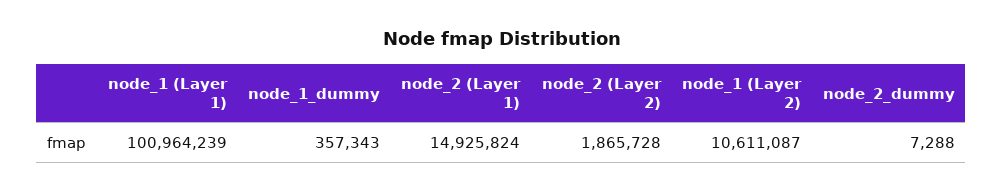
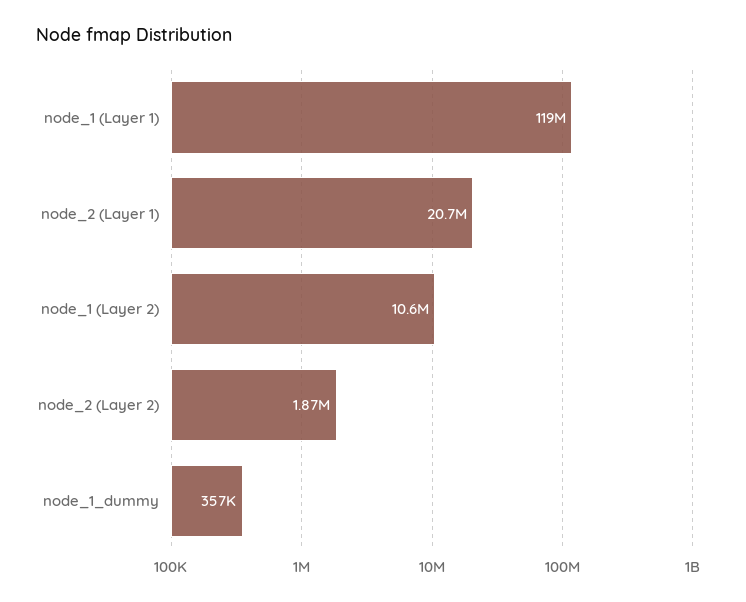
  {
-   "node_1 (Layer 1)": 100964239,
+   "node_1 (Layer 1)": 119000000,
    "node_1_dummy": 357343,
-   "node_2 (Layer 1)": 14925824,
+   "node_2 (Layer 1)": 20700000,
    "node_2 (Layer 2)": 1865728,
-   "node_1 (Layer 2)": 10611087,
+   "node_1 (Layer 2)": 10611087
-   "node_2_dummy": 7288
  }

